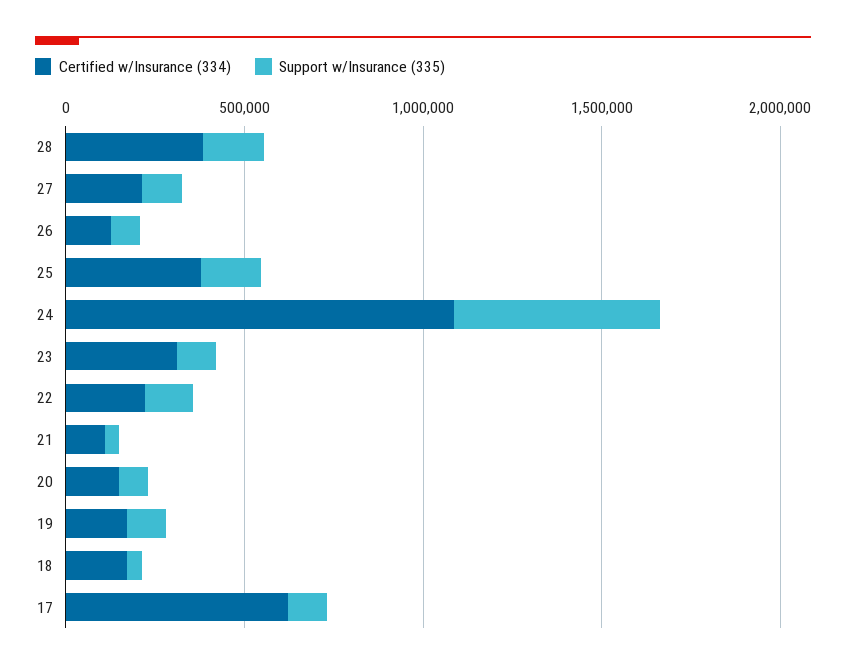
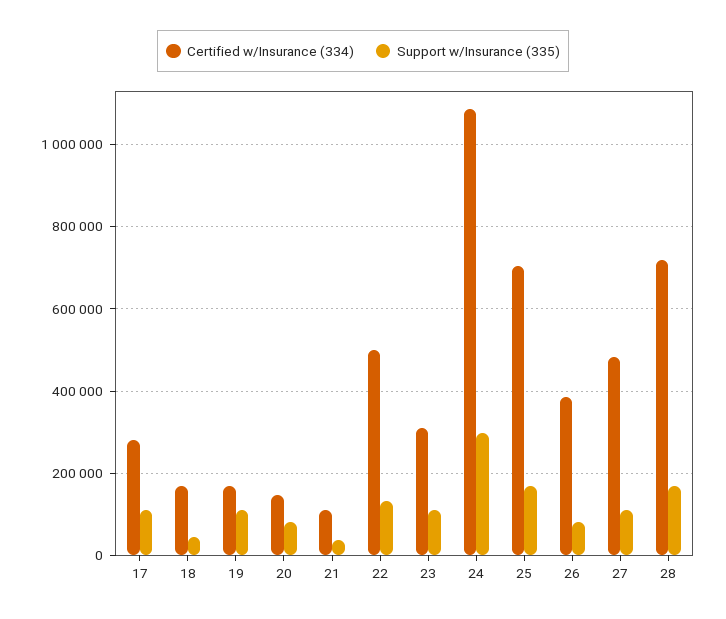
  {
    "Certified w/Insurance (334)": {
-     "28": 400000,
+     "28": 720000,
-     "27": 200000,
+     "27": 480000,
-     "26": 100000,
+     "26": 380000,
-     "25": 400000,
+     "25": 700000,
      "24": 1080000,
      "23": 320000,
-     "22": 200000,
+     "22": 500000,
      "21": 120000,
      "20": 140000,
      "19": 160000,
      "18": 160000,
-     "17": 600000
+     "17": 280000
    },
    "Support w/Insurance (335)": {
      "28": 160000,
      "27": 100000,
      "26": 80000,
      "25": 160000,
-     "24": 600000,
+     "24": 300000,
      "23": 120000,
      "22": 140000,
      "21": 40000,
      "20": 80000,
      "19": 120000,
      "18": 40000,
      "17": 120000
    }
  }

